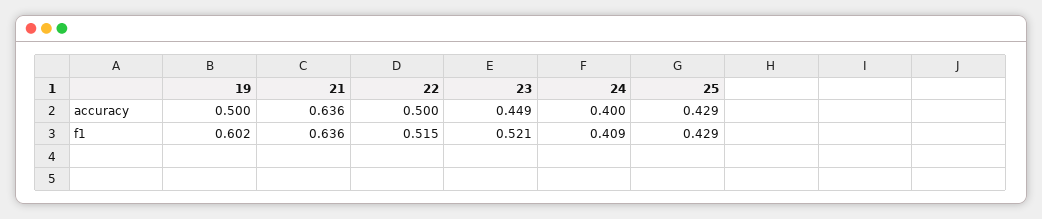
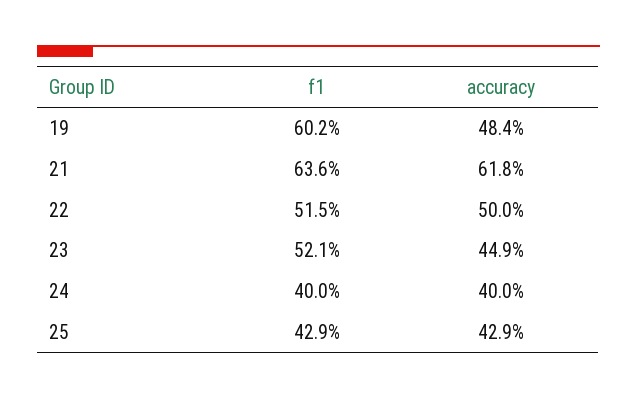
  {
    "19": {
-     "accuracy": 0.5,
+     "accuracy": 0.484,
      "f1": 0.602
    },
    "21": {
-     "accuracy": 0.636,
+     "accuracy": 0.618,
      "f1": 0.636
    },
    "22": {
      "accuracy": 0.5,
      "f1": 0.515
    },
    "23": {
      "accuracy": 0.449,
      "f1": 0.521
    },
    "24": {
      "accuracy": 0.4,
-     "f1": 0.409
+     "f1": 0.4
    },
    "25": {
      "accuracy": 0.429,
      "f1": 0.429
    }
  }

